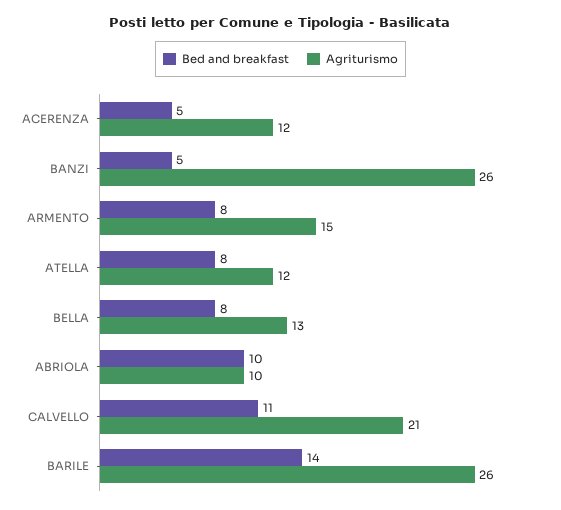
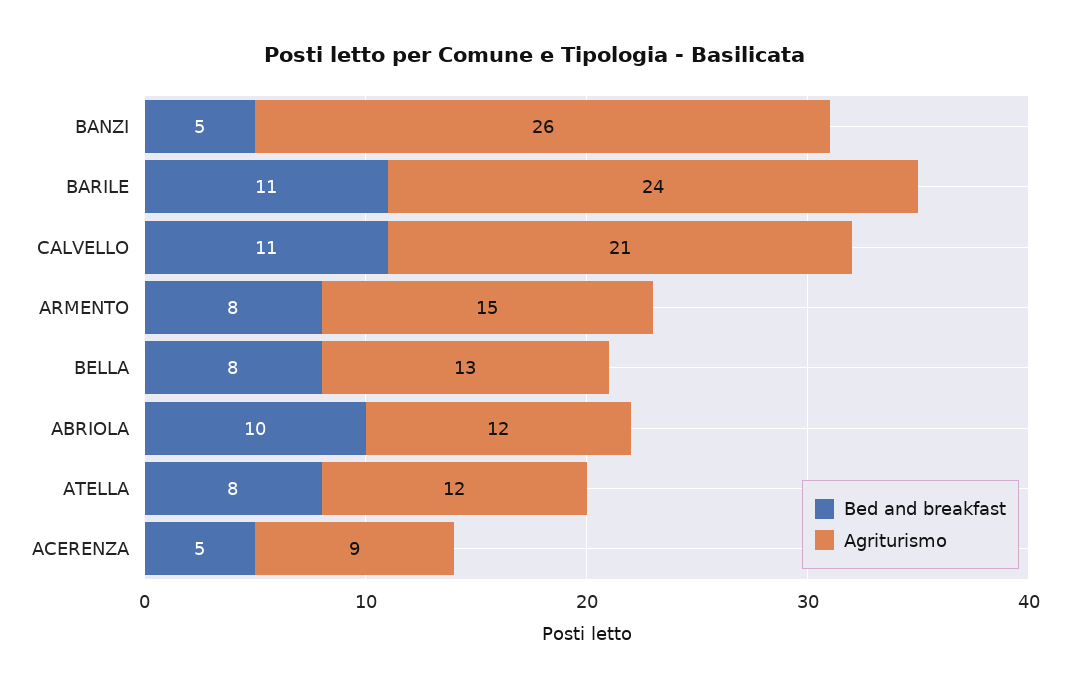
  {
    "Bed and breakfast": {
      "ACERENZA": 5,
      "BANZI": 5,
      "ARMENTO": 8,
      "ATELLA": 8,
      "BELLA": 8,
      "ABRIOLA": 10,
      "CALVELLO": 11,
-     "BARILE": 14
+     "BARILE": 11
    },
    "Agriturismo": {
-     "ACERENZA": 12,
+     "ACERENZA": 9,
      "BANZI": 26,
      "ARMENTO": 15,
      "ATELLA": 12,
      "BELLA": 13,
-     "ABRIOLA": 10,
+     "ABRIOLA": 12,
      "CALVELLO": 21,
-     "BARILE": 26
+     "BARILE": 24
    }
  }

